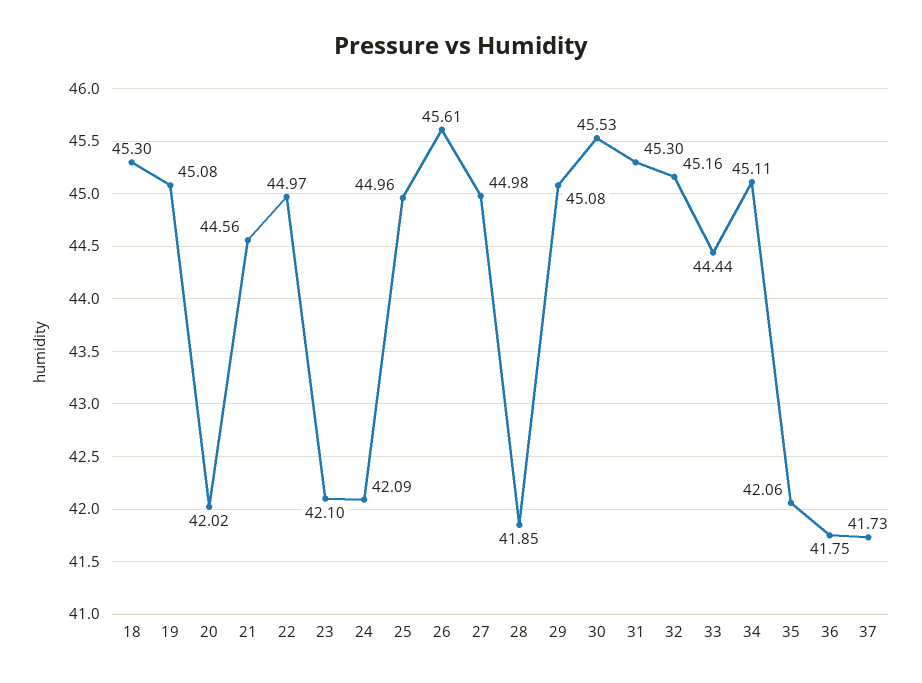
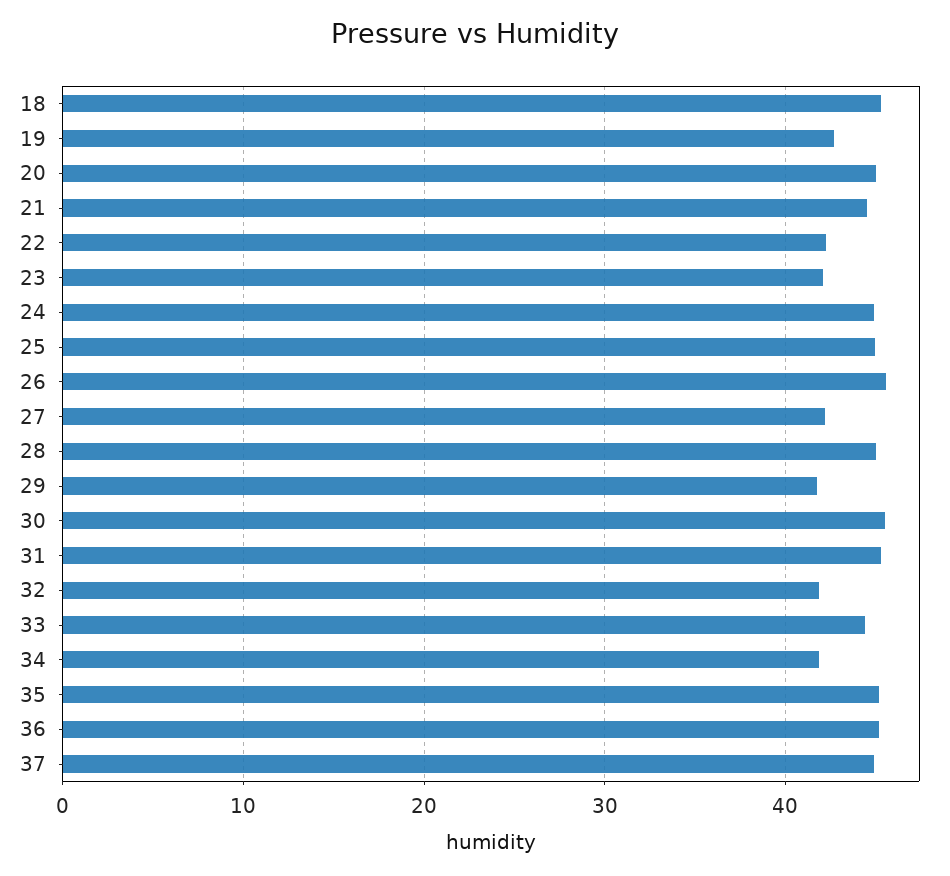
  {
    "18": 45.3,
-   "19": 45.08,
+   "19": 43,
-   "20": 42.02,
+   "20": 45,
    "21": 44.56,
-   "22": 44.97,
+   "22": 42,
    "23": 42.1,
-   "24": 42.09,
+   "24": 45,
    "25": 44.96,
    "26": 45.61,
-   "27": 44.98,
+   "27": 42,
-   "28": 41.85,
+   "28": 45,
-   "29": 45.08,
+   "29": 42,
    "30": 45.53,
    "31": 45.3,
-   "32": 45.16,
+   "32": 42,
    "33": 44.44,
-   "34": 45.11,
+   "34": 42,
-   "35": 42.06,
+   "35": 45,
-   "36": 41.75,
+   "36": 45,
-   "37": 41.73
+   "37": 45
  }

